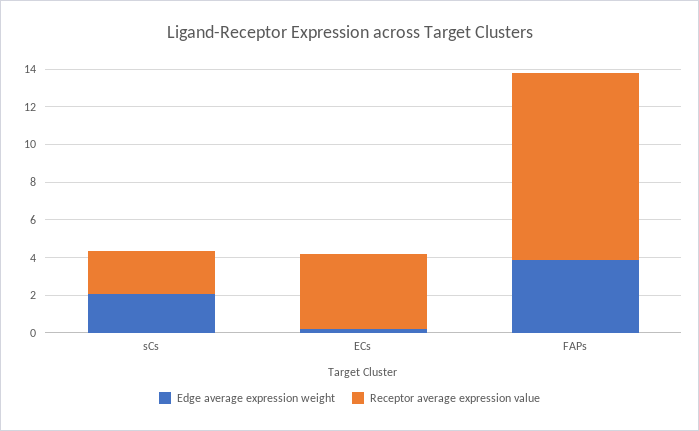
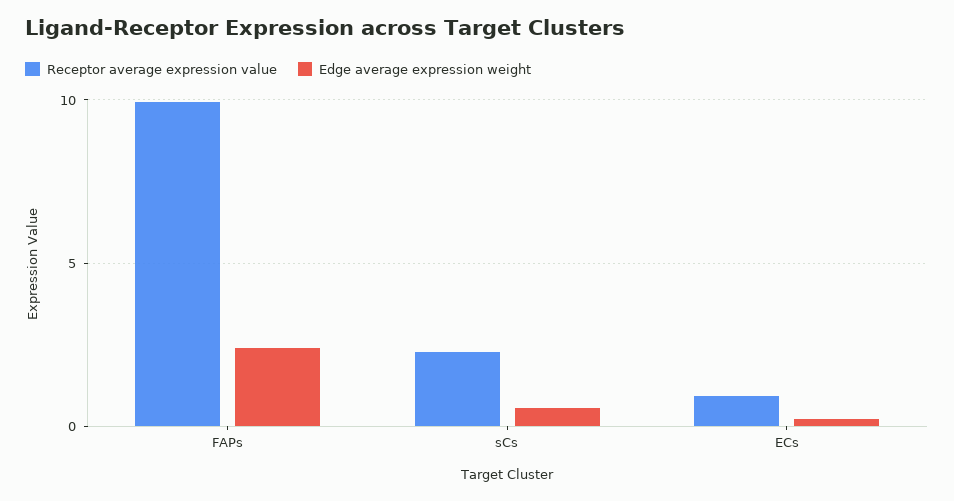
  {
    "Edge average expression weight": {
-     "sCs": 2,
+     "sCs": 0.5,
      "ECs": 0,
-     "FAPs": 4
+     "FAPs": 2.5
    },
    "Receptor average expression value": {
      "sCs": 2.5,
-     "ECs": 4,
+     "ECs": 1,
      "FAPs": 10
    }
  }

